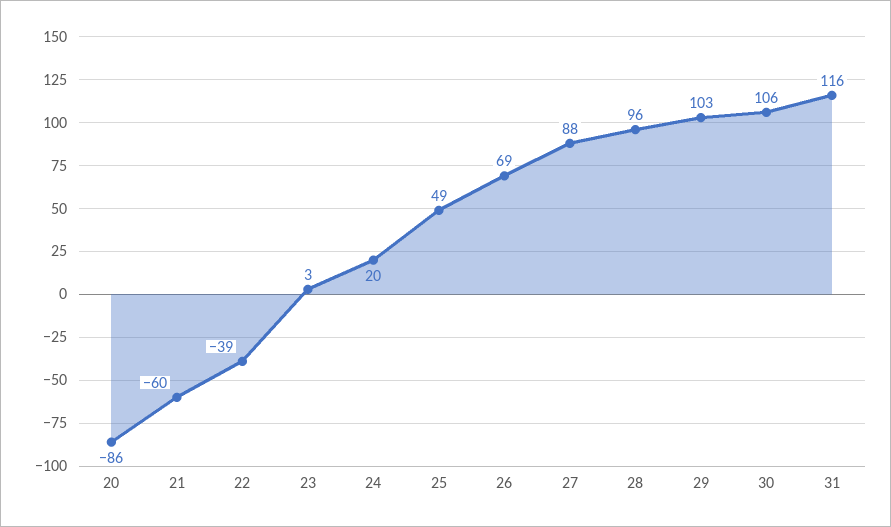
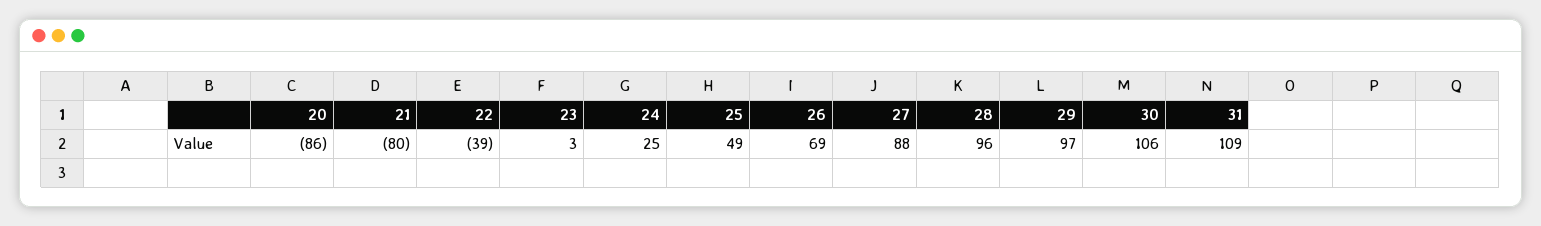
  {
    "20": -86,
-   "21": -60,
+   "21": -80,
    "22": -39,
    "23": 3,
-   "24": 20,
+   "24": 25,
    "25": 49,
    "26": 69,
    "27": 88,
    "28": 96,
-   "29": 103,
+   "29": 97,
    "30": 106,
-   "31": 116
+   "31": 109
  }

